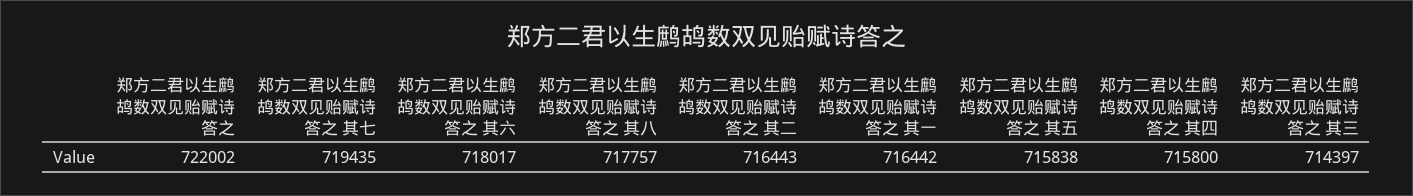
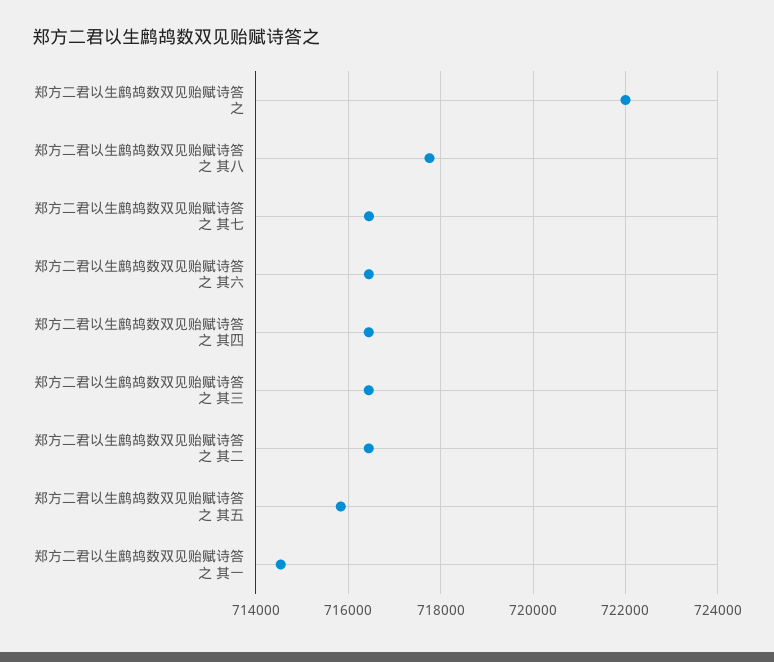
  {
    "郑方二君以生鹧鸪数双见贻赋诗答之": 722002,
-   "郑方二君以生鹧鸪数双见贻赋诗答之 其七": 719435,
+   "郑方二君以生鹧鸪数双见贻赋诗答之 其七": 716400,
-   "郑方二君以生鹧鸪数双见贻赋诗答之 其六": 718017,
+   "郑方二君以生鹧鸪数双见贻赋诗答之 其六": 716400,
    "郑方二君以生鹧鸪数双见贻赋诗答之 其八": 717757,
    "郑方二君以生鹧鸪数双见贻赋诗答之 其二": 716443,
-   "郑方二君以生鹧鸪数双见贻赋诗答之 其一": 716442,
+   "郑方二君以生鹧鸪数双见贻赋诗答之 其一": 714600,
    "郑方二君以生鹧鸪数双见贻赋诗答之 其五": 715838,
-   "郑方二君以生鹧鸪数双见贻赋诗答之 其四": 715800,
+   "郑方二君以生鹧鸪数双见贻赋诗答之 其四": 716400,
-   "郑方二君以生鹧鸪数双见贻赋诗答之 其三": 714397
+   "郑方二君以生鹧鸪数双见贻赋诗答之 其三": 716400
  }

